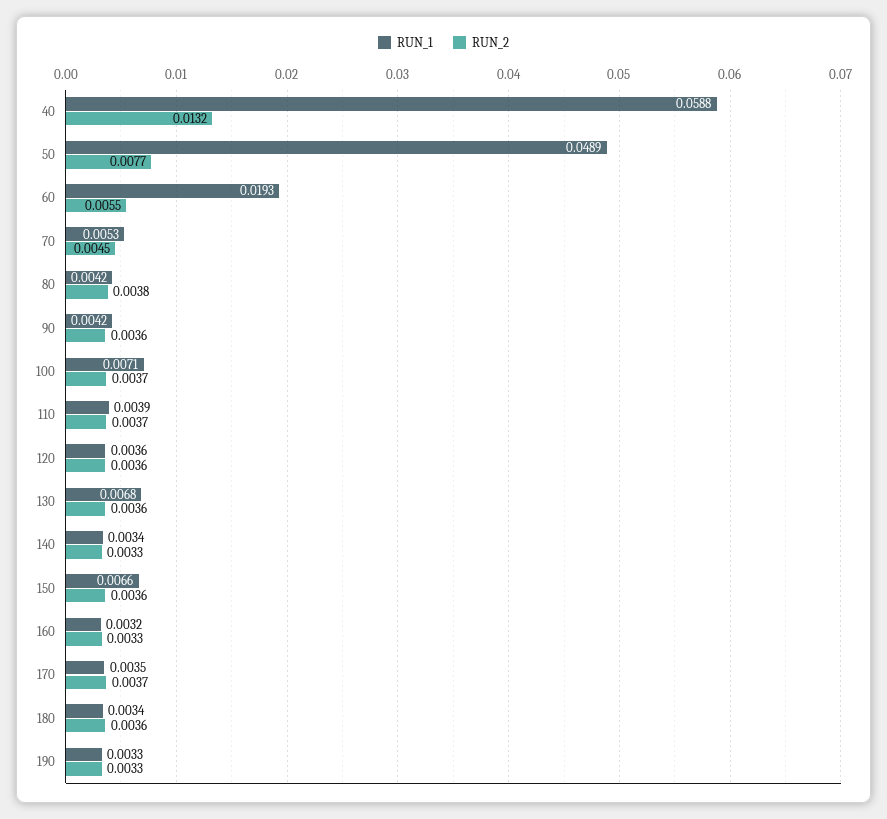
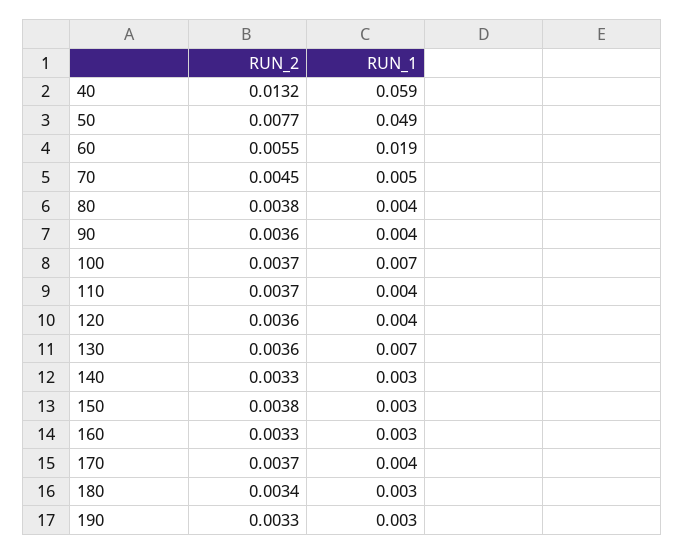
  {
    "RUN_1": {
      "40": 0.0588,
      "50": 0.0489,
      "60": 0.0193,
      "70": 0.0053,
      "80": 0.0042,
      "90": 0.0042,
      "100": 0.0071,
      "110": 0.0039,
      "120": 0.0036,
      "130": 0.0068,
      "140": 0.0034,
-     "150": 0.0066,
+     "150": 0.003,
      "160": 0.0032,
      "170": 0.0035,
      "180": 0.0034,
      "190": 0.0033
    },
    "RUN_2": {
      "40": 0.0132,
      "50": 0.0077,
      "60": 0.0055,
      "70": 0.0045,
      "80": 0.0038,
      "90": 0.0036,
      "100": 0.0037,
      "110": 0.0037,
      "120": 0.0036,
      "130": 0.0036,
      "140": 0.0033,
-     "150": 0.0036,
+     "150": 0.0038,
      "160": 0.0033,
      "170": 0.0037,
-     "180": 0.0036,
+     "180": 0.0034,
      "190": 0.0033
    }
  }

